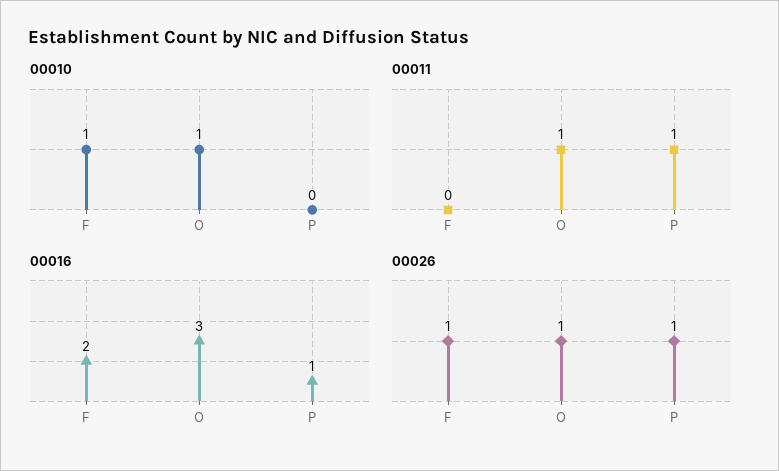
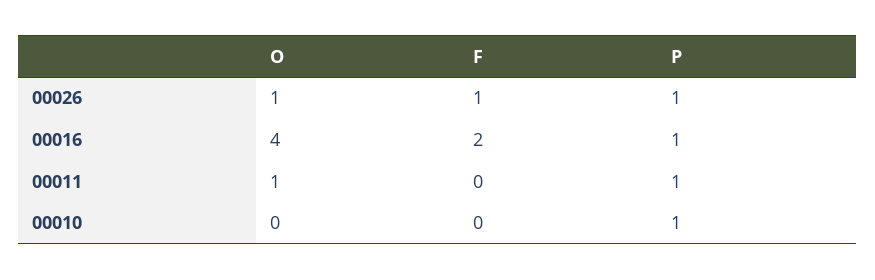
  {
    "00010": {
-     "F": 1,
+     "F": 0,
-     "O": 1,
+     "O": 0,
-     "P": 0
+     "P": 1
    },
    "00011": {
      "F": 0,
      "O": 1,
      "P": 1
    },
    "00016": {
      "F": 2,
-     "O": 3,
+     "O": 4,
      "P": 1
    },
    "00026": {
      "F": 1,
      "O": 1,
      "P": 1
    }
  }

